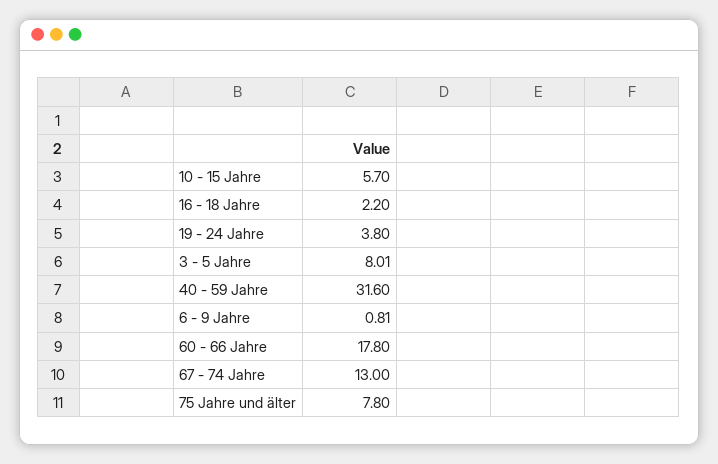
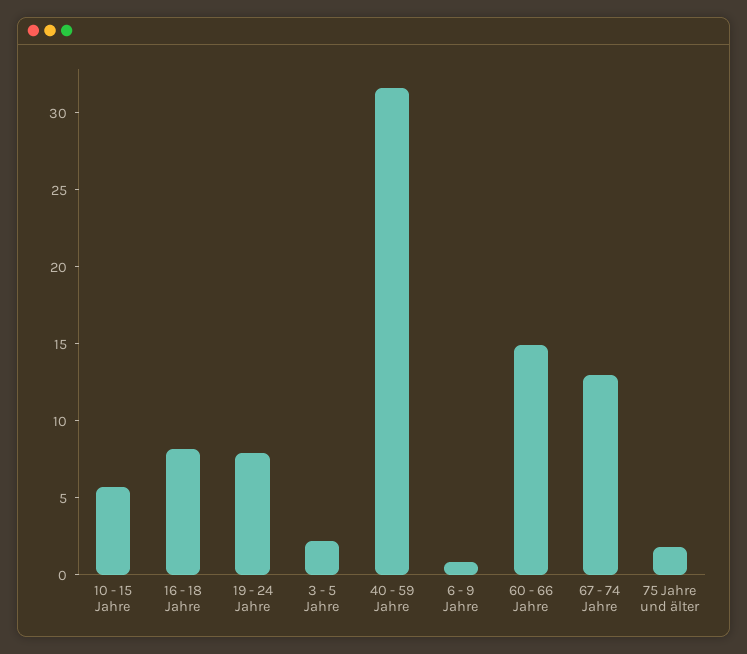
  {
    "10 - 15 Jahre": 5.7,
-   "16 - 18 Jahre": 2.2,
+   "16 - 18 Jahre": 8,
-   "19 - 24 Jahre": 3.8,
+   "19 - 24 Jahre": 8,
-   "3 - 5 Jahre": 8.01,
+   "3 - 5 Jahre": 2,
    "40 - 59 Jahre": 31.6,
    "6 - 9 Jahre": 0.81,
-   "60 - 66 Jahre": 17.8,
+   "60 - 66 Jahre": 15,
    "67 - 74 Jahre": 13,
-   "75 Jahre und älter": 7.8
+   "75 Jahre und älter": 2
  }

